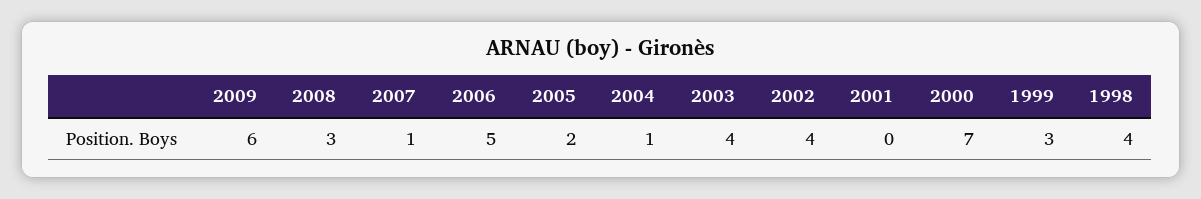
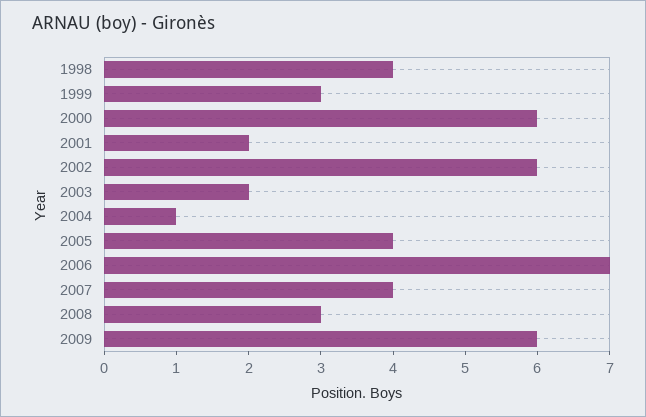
  {
    "2009": 6,
    "2008": 3,
-   "2007": 1,
+   "2007": 4,
-   "2006": 5,
+   "2006": 7,
-   "2005": 2,
+   "2005": 4,
    "2004": 1,
-   "2003": 4,
+   "2003": 2,
-   "2002": 4,
+   "2002": 6,
-   "2001": 0,
+   "2001": 2,
-   "2000": 7,
+   "2000": 6,
    "1999": 3,
    "1998": 4
  }

